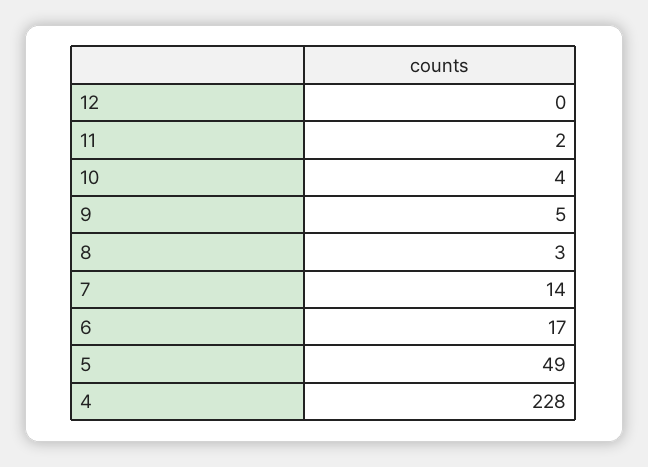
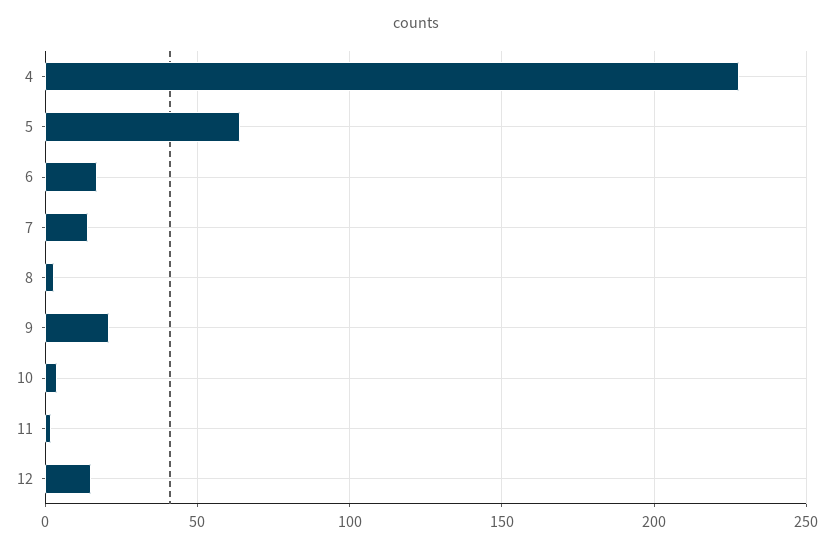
  {
-   "12": 0,
+   "12": 15,
    "11": 2,
    "10": 4,
-   "9": 5,
+   "9": 20,
    "8": 3,
    "7": 14,
    "6": 17,
-   "5": 49,
+   "5": 65,
    "4": 228
  }

